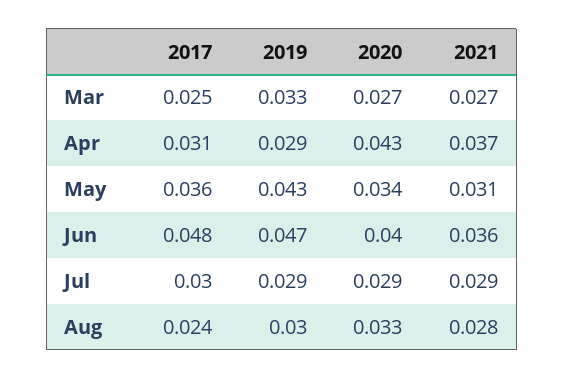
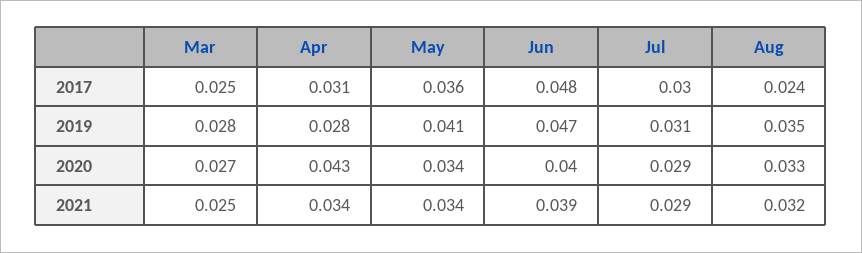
  {
    "2017": {
      "Mar": 0.025,
      "Apr": 0.031,
      "May": 0.036,
      "Jun": 0.048,
      "Jul": 0.03,
      "Aug": 0.024
    },
    "2019": {
-     "Mar": 0.033,
+     "Mar": 0.028,
-     "Apr": 0.029,
+     "Apr": 0.028,
-     "May": 0.043,
+     "May": 0.041,
      "Jun": 0.047,
-     "Jul": 0.029,
+     "Jul": 0.031,
-     "Aug": 0.03
+     "Aug": 0.035
    },
    "2020": {
      "Mar": 0.027,
      "Apr": 0.043,
      "May": 0.034,
      "Jun": 0.04,
      "Jul": 0.029,
      "Aug": 0.033
    },
    "2021": {
-     "Mar": 0.027,
+     "Mar": 0.025,
-     "Apr": 0.037,
+     "Apr": 0.034,
-     "May": 0.031,
+     "May": 0.034,
-     "Jun": 0.036,
+     "Jun": 0.039,
      "Jul": 0.029,
-     "Aug": 0.028
+     "Aug": 0.032
    }
  }

